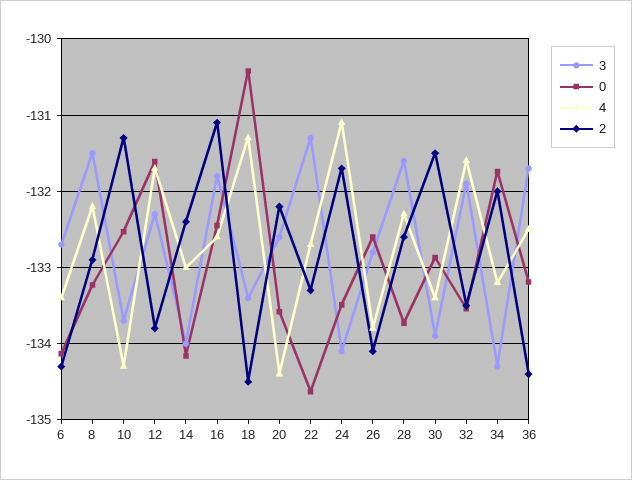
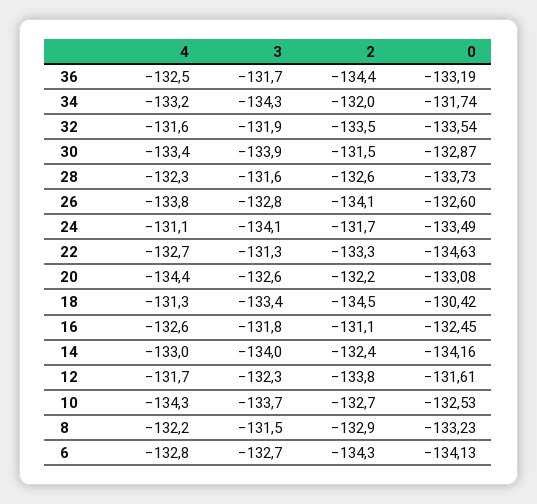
  {
    "3": {
      "6": -132.7,
      "8": -131.5,
      "10": -133.7,
      "12": -132.3,
      "14": -134,
      "16": -131.8,
      "18": -133.4,
      "20": -132.6,
      "22": -131.3,
      "24": -134.1,
      "26": -132.8,
      "28": -131.6,
      "30": -133.9,
      "32": -131.9,
      "34": -134.3,
      "36": -131.7
    },
    "0": {
      "6": -134.13,
      "8": -133.23,
      "10": -132.53,
      "12": -131.61,
      "14": -134.16,
      "16": -132.45,
      "18": -130.42,
-     "20": -133.6,
+     "20": -133.08,
      "22": -134.63,
      "24": -133.49,
      "26": -132.6,
      "28": -133.73,
      "30": -132.87,
      "32": -133.54,
      "34": -131.74,
      "36": -133.19
    },
    "4": {
-     "6": -133.4,
+     "6": -132.8,
      "8": -132.2,
      "10": -134.3,
      "12": -131.7,
      "14": -133,
      "16": -132.6,
      "18": -131.3,
      "20": -134.4,
      "22": -132.7,
      "24": -131.1,
      "26": -133.8,
      "28": -132.3,
      "30": -133.4,
      "32": -131.6,
      "34": -133.2,
      "36": -132.5
    },
    "2": {
      "6": -134.3,
      "8": -132.9,
-     "10": -131.3,
+     "10": -132.7,
      "12": -133.8,
      "14": -132.4,
      "16": -131.1,
      "18": -134.5,
      "20": -132.2,
      "22": -133.3,
      "24": -131.7,
      "26": -134.1,
      "28": -132.6,
      "30": -131.5,
      "32": -133.5,
      "34": -132,
      "36": -134.4
    }
  }

